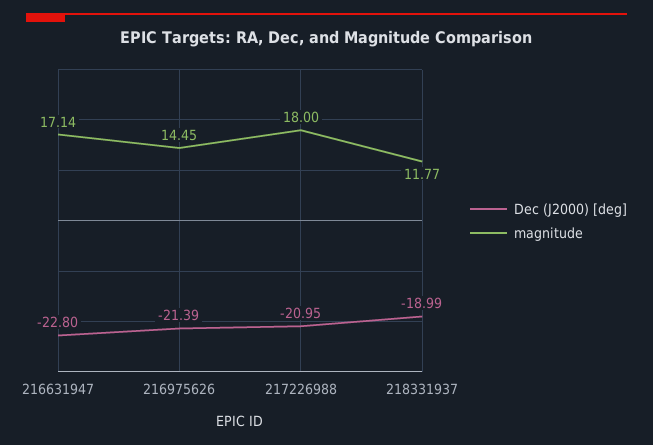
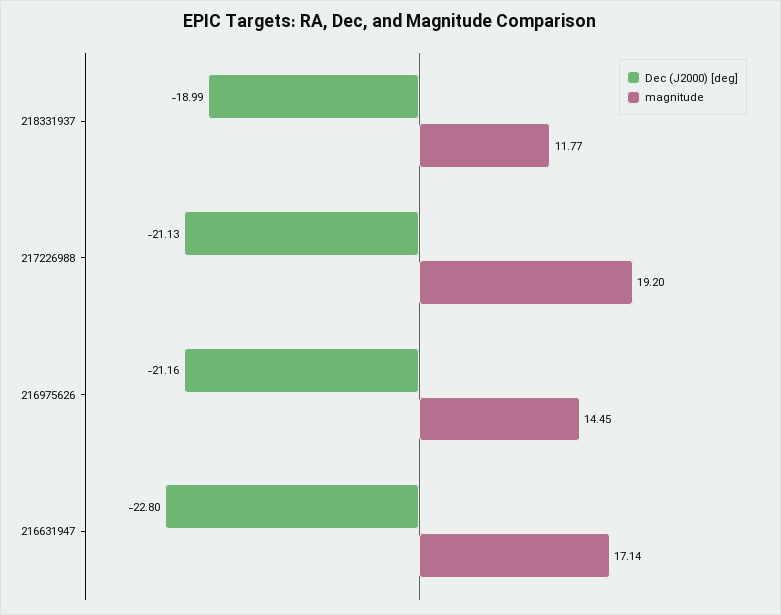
  {
    "Dec (J2000) [deg]": {
      "216631947": -22.8,
-     "216975626": -21.39,
+     "216975626": -21.16,
-     "217226988": -20.95,
+     "217226988": -21.13,
      "218331937": -18.99
    },
    "magnitude": {
      "216631947": 17.14,
      "216975626": 14.45,
-     "217226988": 18,
+     "217226988": 19.2,
      "218331937": 11.77
    }
  }

